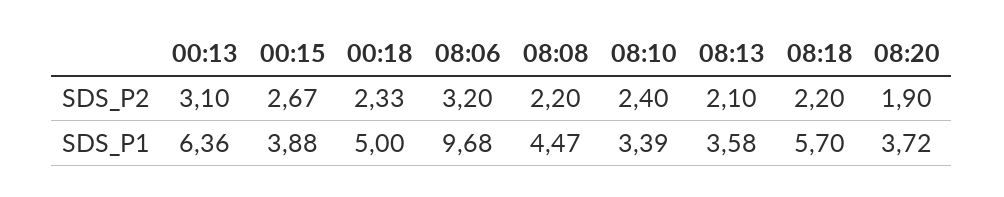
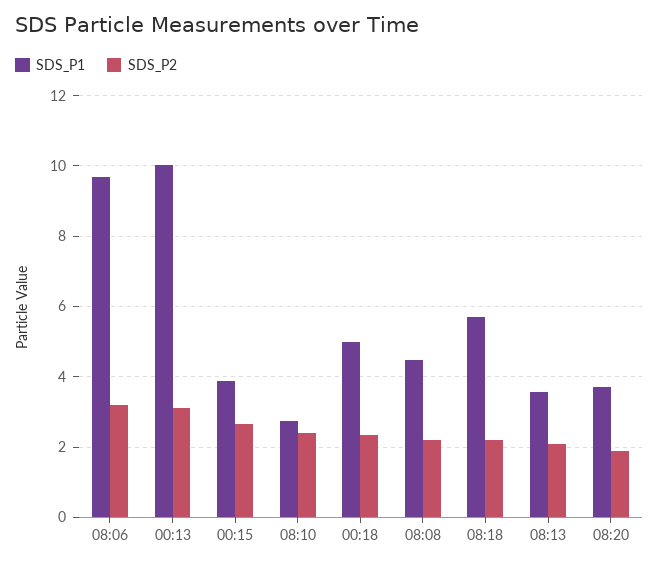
  {
    "SDS_P2": {
      "00:13": 3.1,
      "00:15": 2.67,
      "00:18": 2.33,
      "08:06": 3.2,
      "08:08": 2.2,
      "08:10": 2.4,
      "08:13": 2.1,
      "08:18": 2.2,
      "08:20": 1.9
    },
    "SDS_P1": {
-     "00:13": 6.36,
+     "00:13": 10,
      "00:15": 3.88,
      "00:18": 5,
      "08:06": 9.68,
      "08:08": 4.47,
-     "08:10": 3.39,
+     "08:10": 2.8,
      "08:13": 3.58,
      "08:18": 5.7,
      "08:20": 3.72
    }
  }

